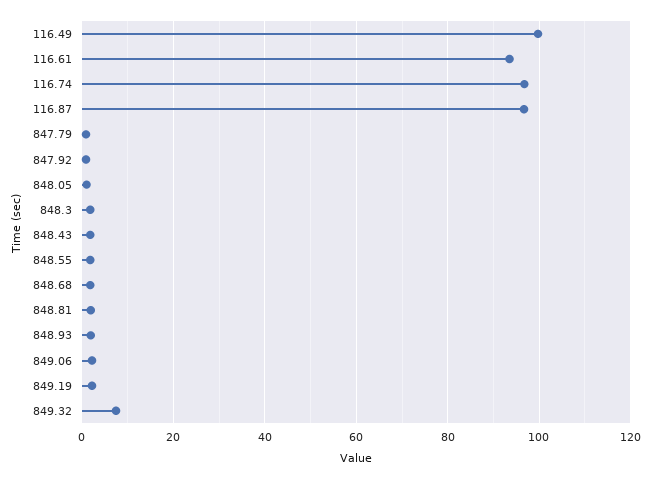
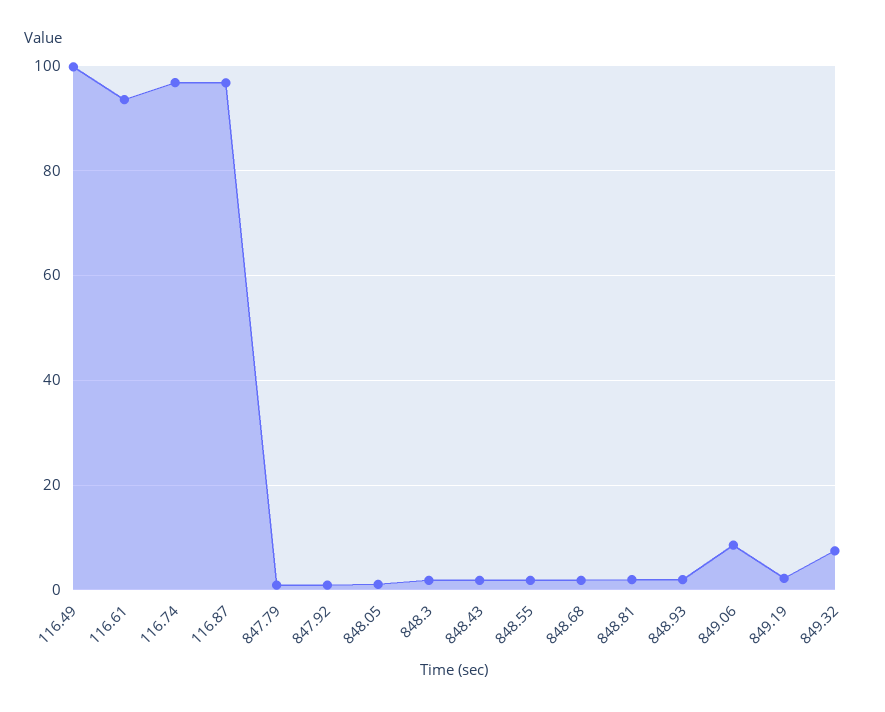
  {
    "116.49": 100,
    "116.61": 94,
    "116.74": 96,
    "116.87": 96,
    "847.79": 0,
    "847.92": 0,
    "848.05": 2,
    "848.3": 2,
    "848.43": 2,
    "848.55": 2,
    "848.68": 2,
    "848.81": 2,
    "848.93": 2,
-   "849.06": 2,
+   "849.06": 8,
    "849.19": 2,
    "849.32": 8
  }

